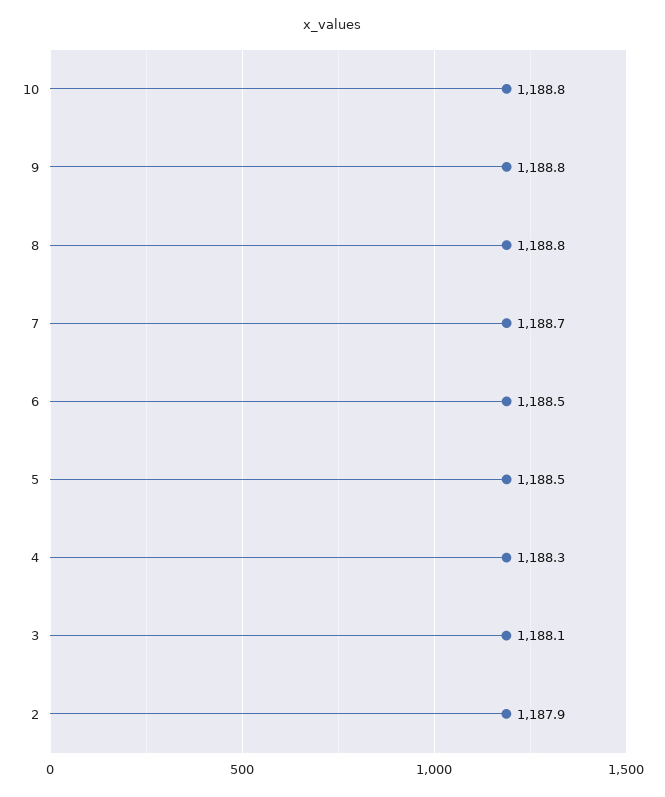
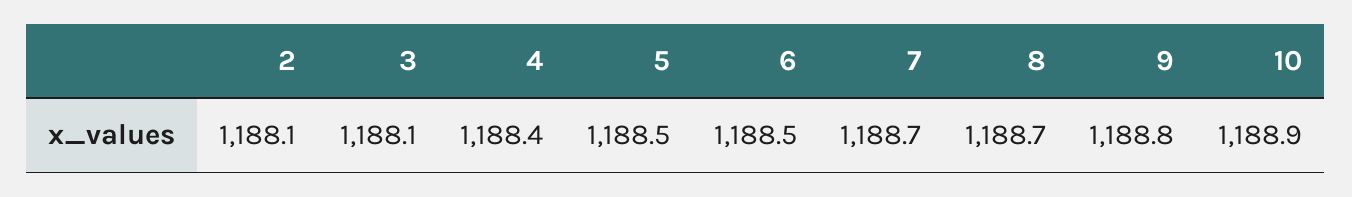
  {
-   "10": 1188.8,
+   "10": 1188.9,
    "9": 1188.8,
-   "8": 1188.8,
+   "8": 1188.7,
    "7": 1188.7,
    "6": 1188.5,
    "5": 1188.5,
-   "4": 1188.3,
+   "4": 1188.4,
    "3": 1188.1,
-   "2": 1187.9
+   "2": 1188.1
  }

